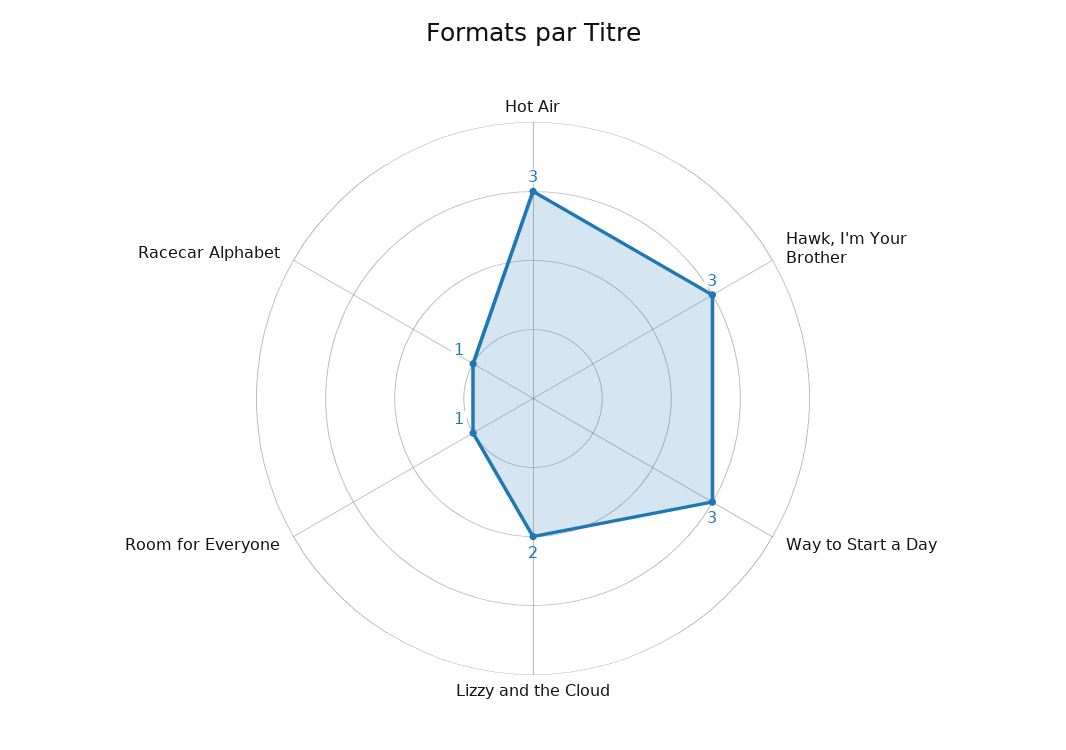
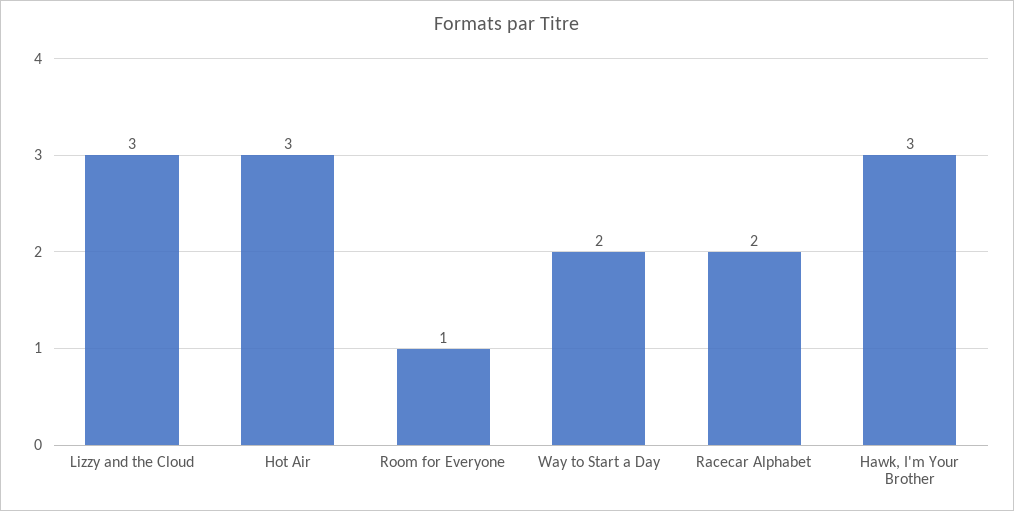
  {
    "Hot Air": 3,
    "Hawk, I'm Your Brother": 3,
-   "Way to Start a Day": 3,
+   "Way to Start a Day": 2,
-   "Lizzy and the Cloud": 2,
+   "Lizzy and the Cloud": 3,
    "Room for Everyone": 1,
-   "Racecar Alphabet": 1
+   "Racecar Alphabet": 2
  }

